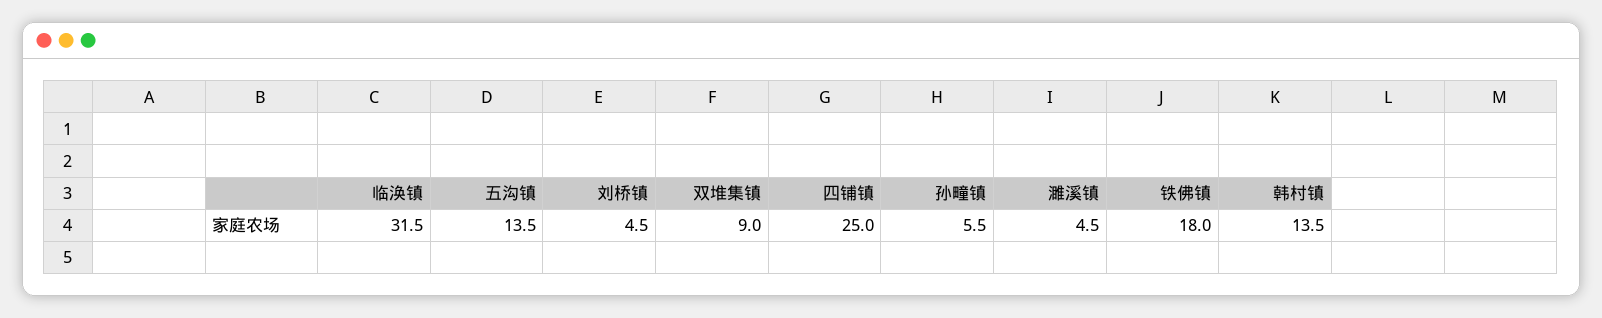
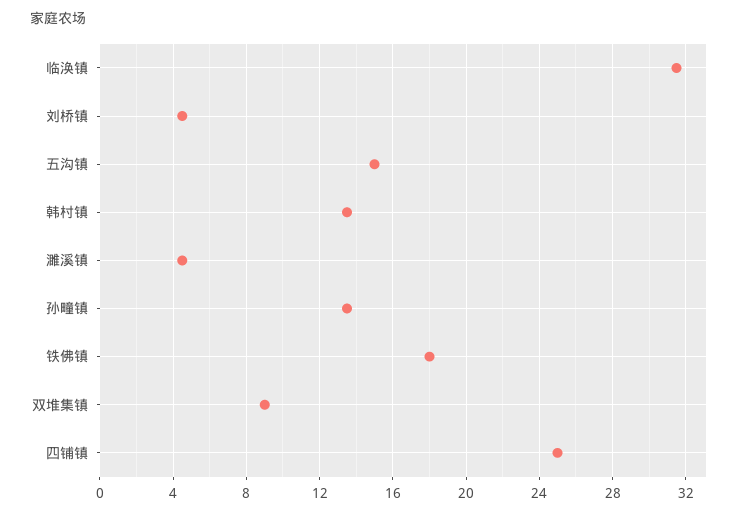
  {
    "临涣镇": 31.5,
-   "五沟镇": 13.5,
+   "五沟镇": 15,
    "刘桥镇": 4.5,
    "双堆集镇": 9,
    "四铺镇": 25,
-   "孙疃镇": 5.5,
+   "孙疃镇": 13.5,
    "濉溪镇": 4.5,
    "铁佛镇": 18,
    "韩村镇": 13.5
  }

